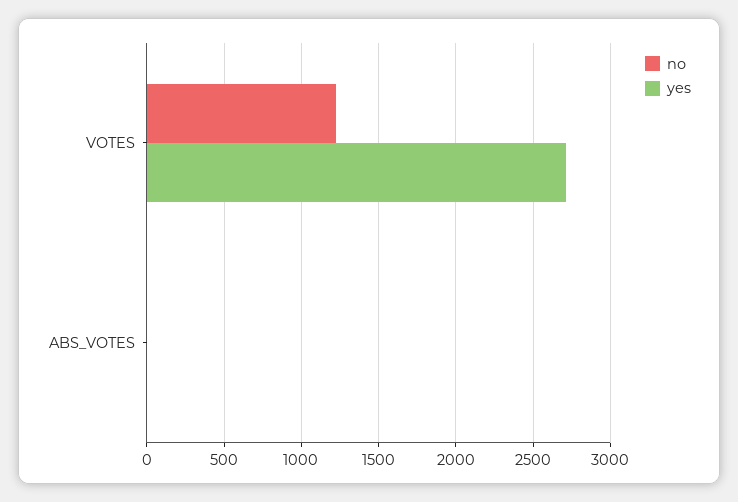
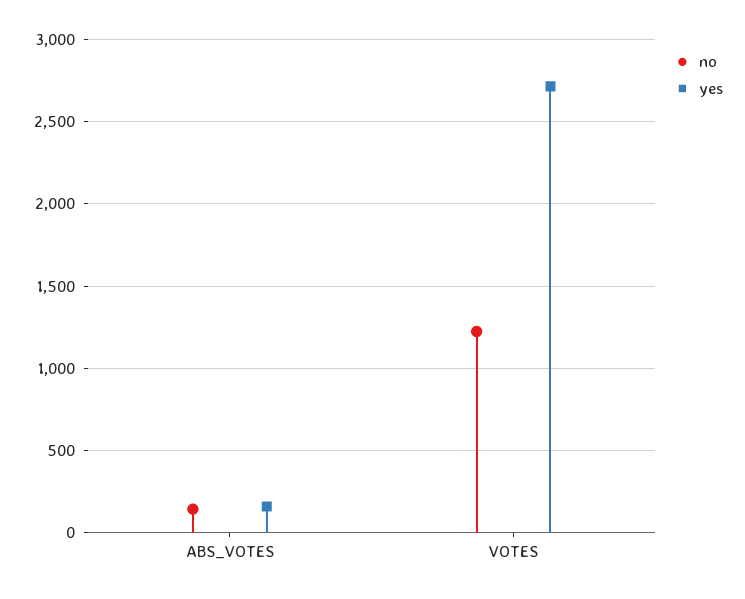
  {
    "no": {
      "VOTES": 1200,
-     "ABS_VOTES": 0
+     "ABS_VOTES": 150
    },
    "yes": {
      "VOTES": 2700,
-     "ABS_VOTES": 0
+     "ABS_VOTES": 150
    }
  }

